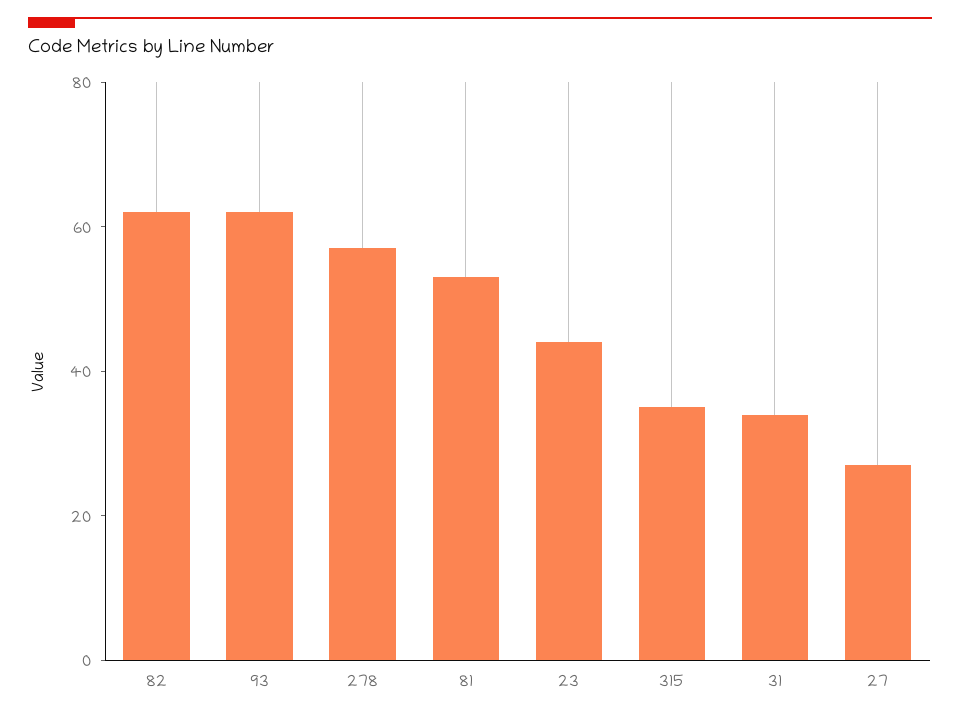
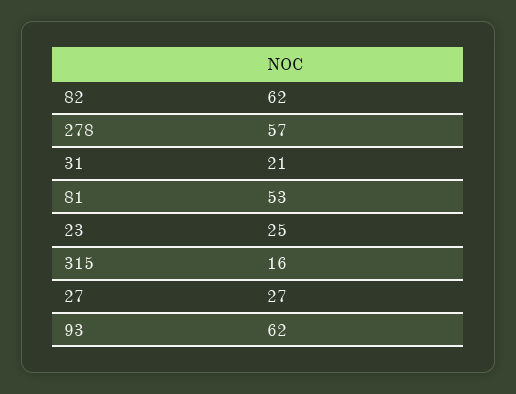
  {
    "82": 62,
    "93": 62,
    "278": 57,
    "81": 53,
-   "23": 45,
+   "23": 25,
-   "315": 35,
+   "315": 16,
-   "31": 35,
+   "31": 21,
    "27": 27
  }

